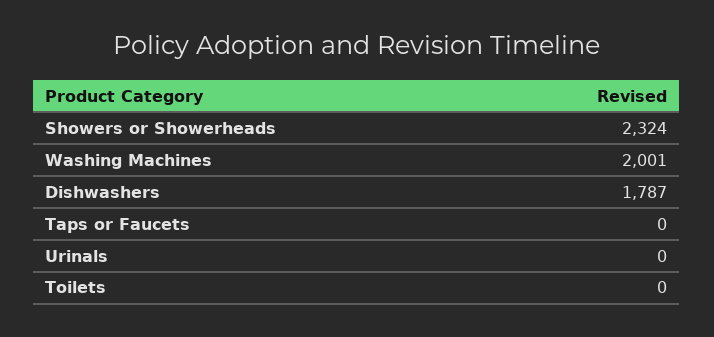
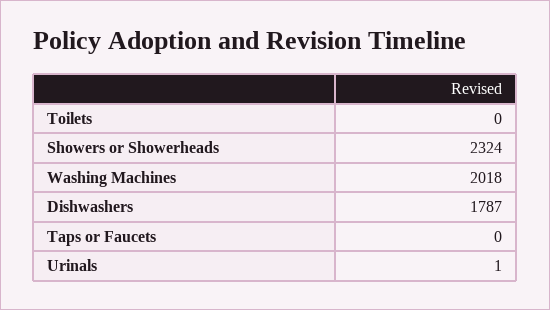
  {
    "Showers or Showerheads": 2324,
-   "Washing Machines": 2001,
+   "Washing Machines": 2018,
    "Dishwashers": 1787,
    "Taps or Faucets": 0,
-   "Urinals": 0,
+   "Urinals": 1,
    "Toilets": 0
  }

